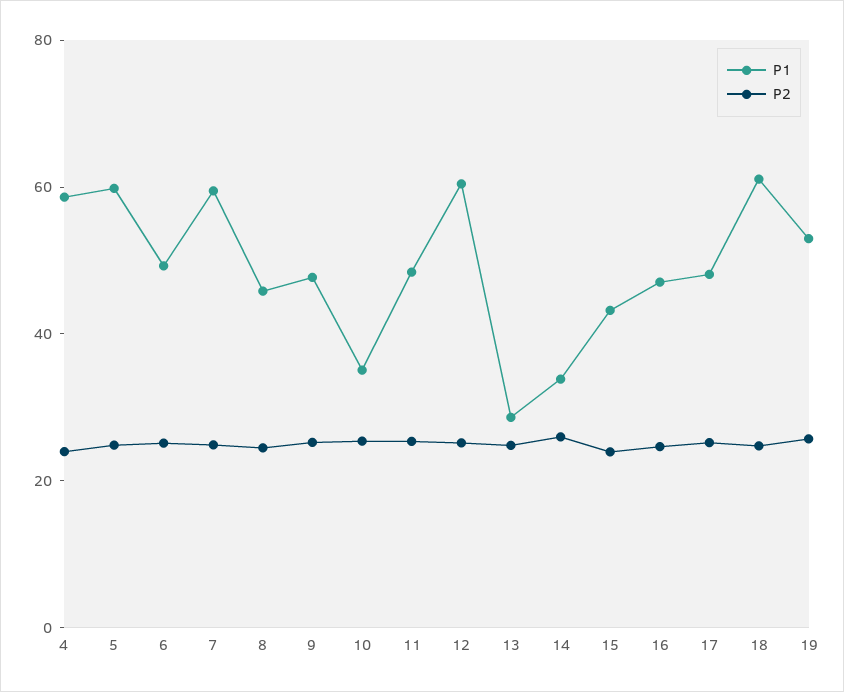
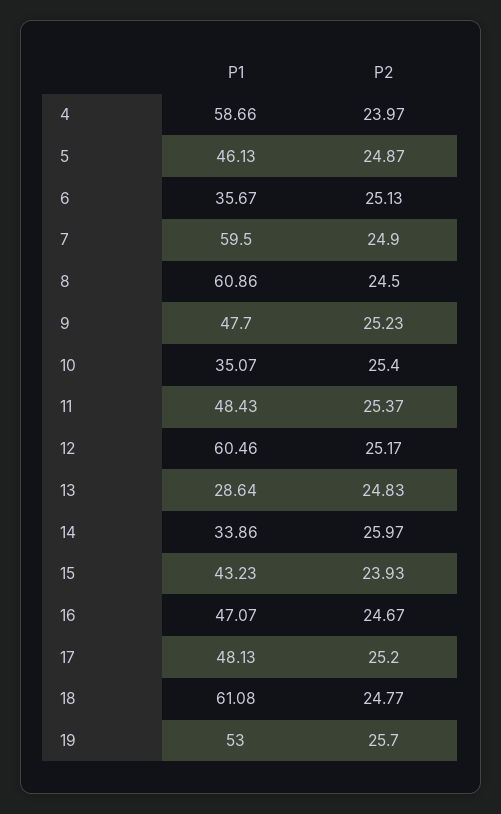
  {
    "P1": {
      "4": 58.66,
-     "5": 60,
+     "5": 46.13,
-     "6": 50,
+     "6": 35.67,
      "7": 59.5,
-     "8": 45,
+     "8": 60.86,
      "9": 47.7,
      "10": 35.07,
      "11": 48.43,
      "12": 60.46,
      "13": 28.64,
      "14": 33.86,
      "15": 43.23,
      "16": 47.07,
      "17": 48.13,
      "18": 61.08,
      "19": 53
    },
    "P2": {
      "4": 23.97,
      "5": 24.87,
      "6": 25.13,
      "7": 24.9,
      "8": 24.5,
      "9": 25.23,
      "10": 25.4,
      "11": 25.37,
      "12": 25.17,
      "13": 24.83,
      "14": 25.97,
      "15": 23.93,
      "16": 24.67,
      "17": 25.2,
      "18": 24.77,
      "19": 25.7
    }
  }

